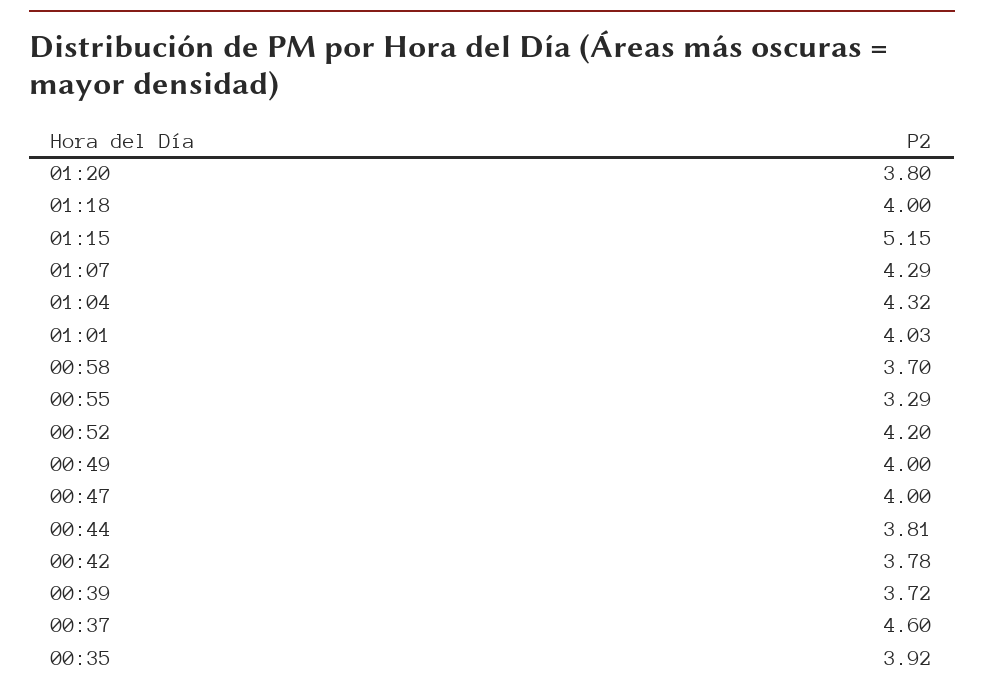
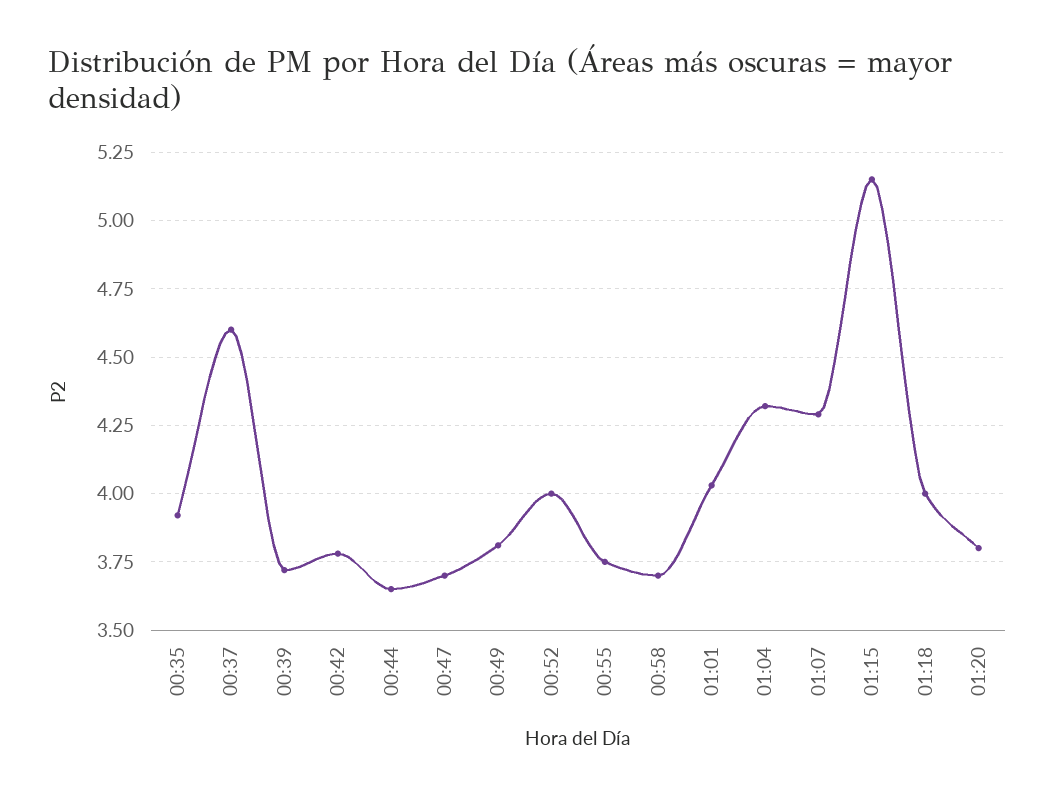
  {
    "01:20": 3.8,
    "01:18": 4,
    "01:15": 5.15,
    "01:07": 4.29,
    "01:04": 4.32,
    "01:01": 4.03,
    "00:58": 3.7,
-   "00:55": 3.29,
+   "00:55": 3.75,
-   "00:52": 4.2,
+   "00:52": 4,
-   "00:49": 4,
+   "00:49": 3.8,
-   "00:47": 4,
+   "00:47": 3.7,
-   "00:44": 3.81,
+   "00:44": 3.65,
    "00:42": 3.78,
    "00:39": 3.72,
    "00:37": 4.6,
    "00:35": 3.92
  }

